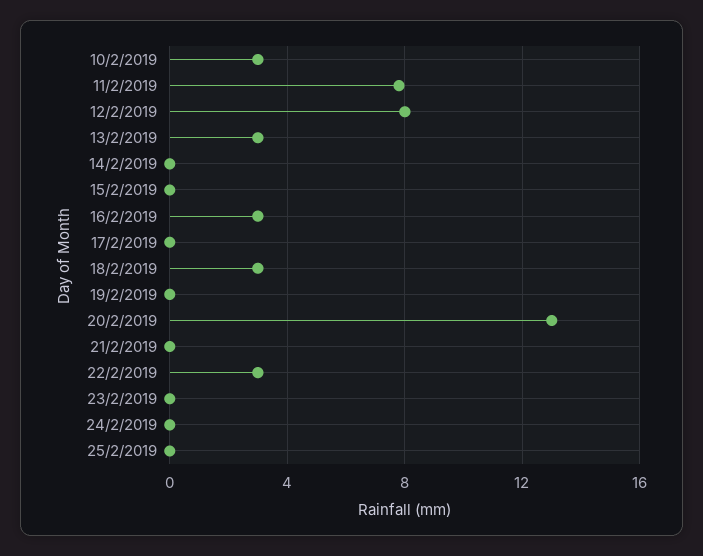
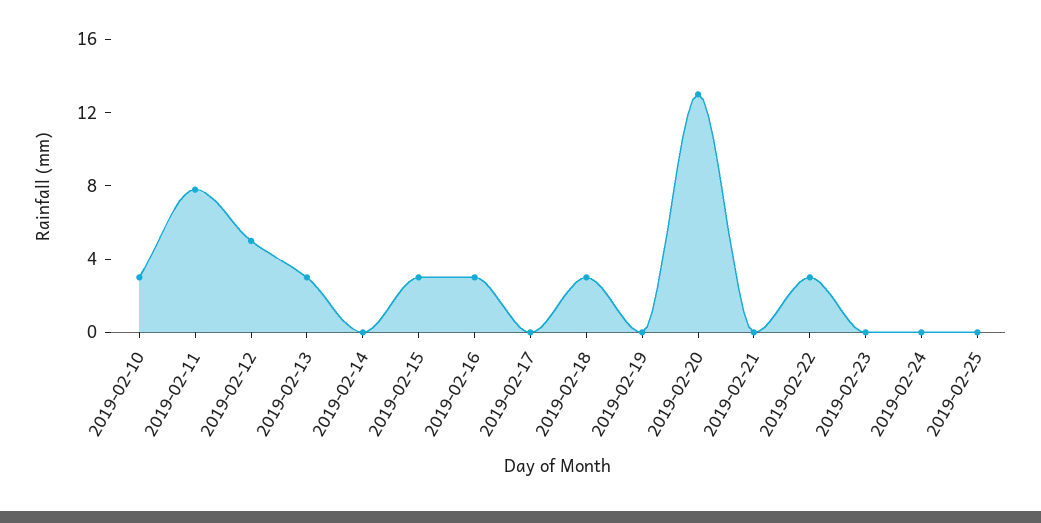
  {
    "10/2/2019": 3,
    "11/2/2019": 8,
-   "12/2/2019": 8,
+   "12/2/2019": 5,
    "13/2/2019": 3,
    "14/2/2019": 0,
-   "15/2/2019": 0,
+   "15/2/2019": 3,
    "16/2/2019": 3,
    "17/2/2019": 0,
    "18/2/2019": 3,
    "19/2/2019": 0,
    "20/2/2019": 13,
    "21/2/2019": 0,
    "22/2/2019": 3,
    "23/2/2019": 0,
    "24/2/2019": 0,
    "25/2/2019": 0
  }

